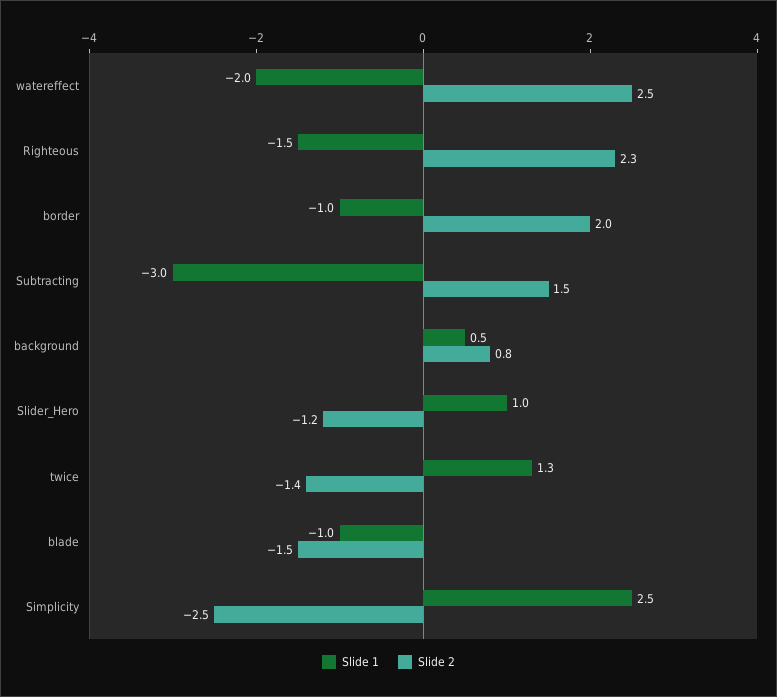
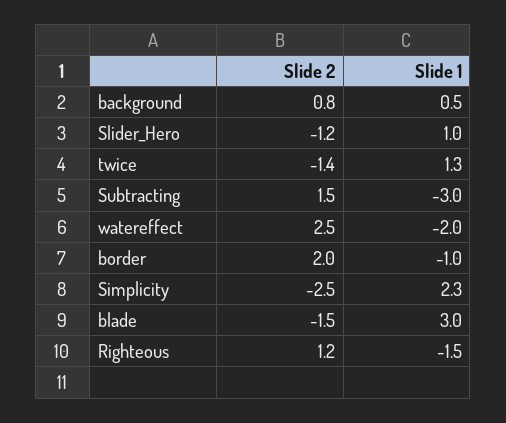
  {
    "Slide 1": {
      "watereffect": -2,
      "Righteous": -1.5,
      "border": -1,
      "Subtracting": -3,
      "background": 0.5,
      "Slider_Hero": 1,
      "twice": 1.3,
-     "blade": -1,
+     "blade": 3,
-     "Simplicity": 2.5
+     "Simplicity": 2.3
    },
    "Slide 2": {
      "watereffect": 2.5,
-     "Righteous": 2.3,
+     "Righteous": 1.2,
      "border": 2,
      "Subtracting": 1.5,
      "background": 0.8,
      "Slider_Hero": -1.2,
      "twice": -1.4,
      "blade": -1.5,
      "Simplicity": -2.5
    }
  }

